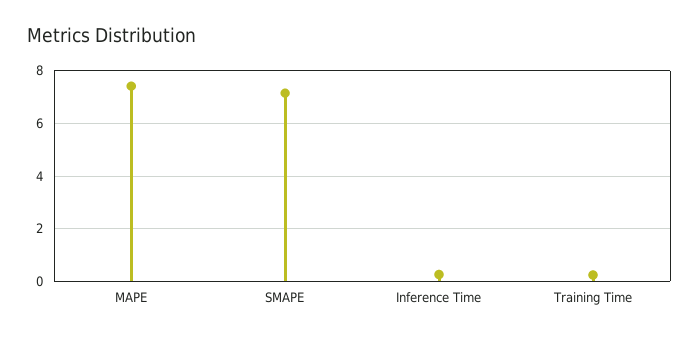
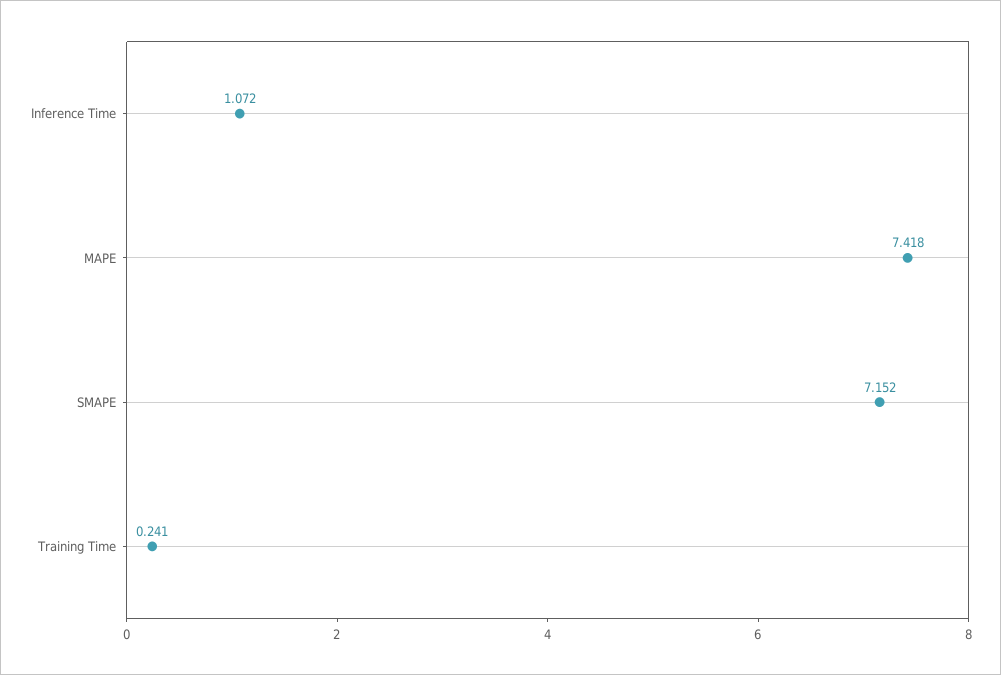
  {
    "MAPE": 7.418,
    "SMAPE": 7.152,
-   "Inference Time": 0.25,
+   "Inference Time": 1.072,
    "Training Time": 0.241
  }

